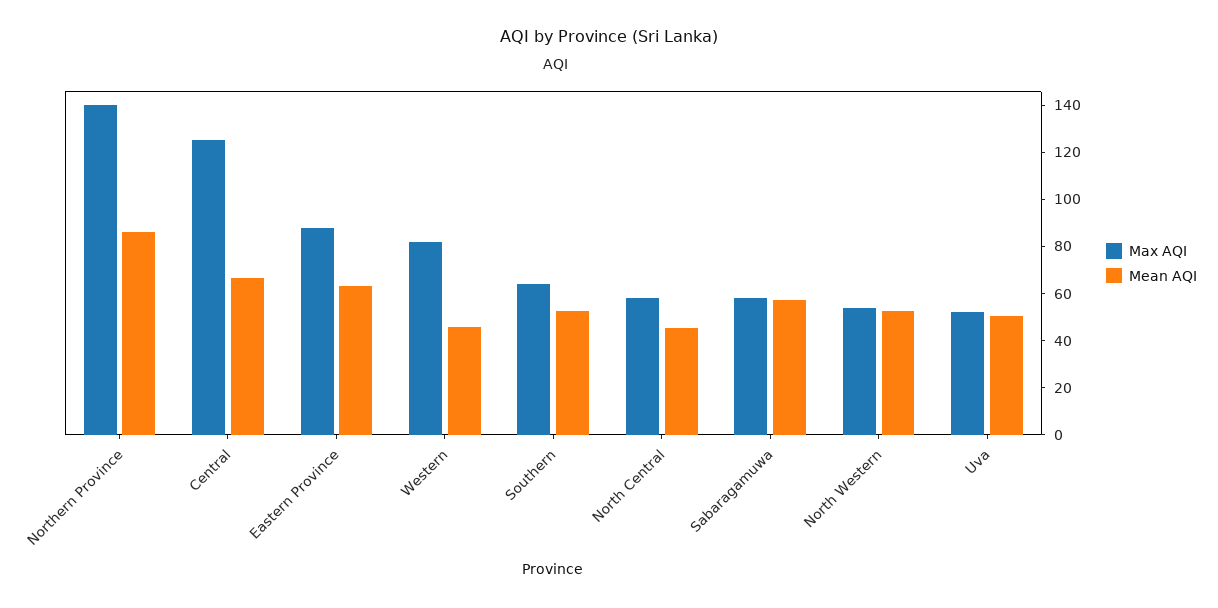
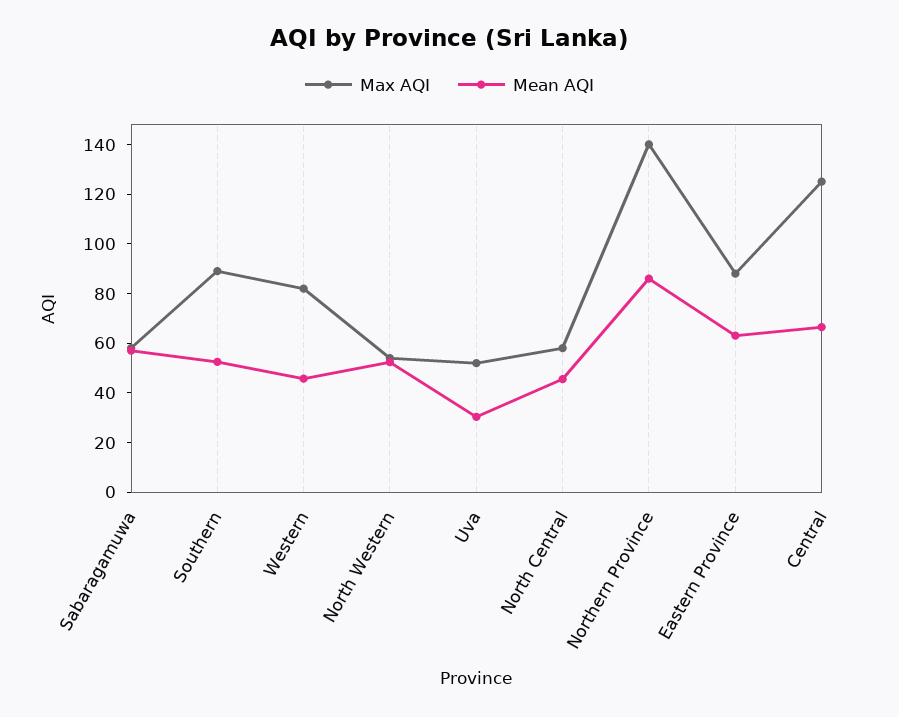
  {
    "Max AQI": {
      "Northern Province": 140,
      "Central": 125,
      "Eastern Province": 90,
      "Western": 80,
-     "Southern": 65,
+     "Southern": 90,
      "North Central": 60,
      "Sabaragamuwa": 60,
      "North Western": 55,
      "Uva": 50
    },
    "Mean AQI": {
      "Northern Province": 85,
      "Central": 65,
      "Eastern Province": 65,
      "Western": 45,
      "Southern": 55,
      "North Central": 45,
      "Sabaragamuwa": 55,
      "North Western": 50,
-     "Uva": 50
+     "Uva": 30
    }
  }

